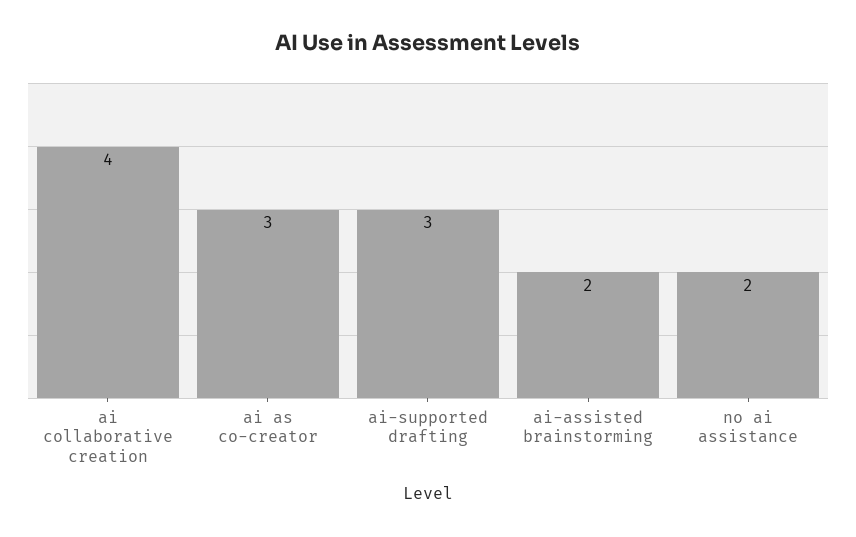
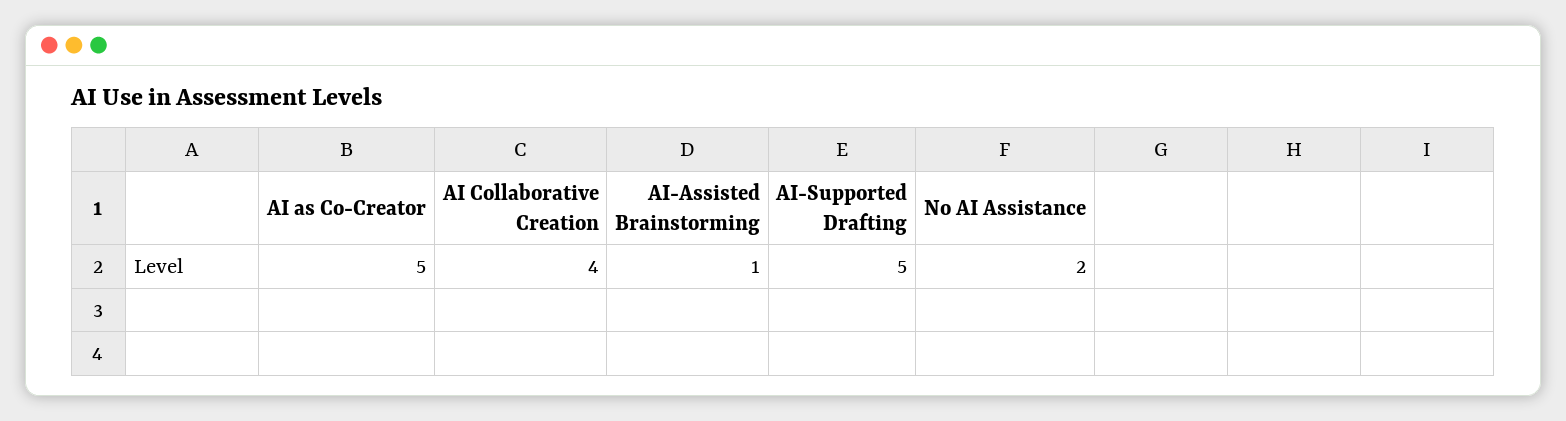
  {
    "ai collaborative creation": 4,
-   "ai as co-creator": 3,
+   "ai as co-creator": 5,
-   "ai-supported drafting": 3,
+   "ai-supported drafting": 5,
-   "ai-assisted brainstorming": 2,
+   "ai-assisted brainstorming": 1,
    "no ai assistance": 2
  }

